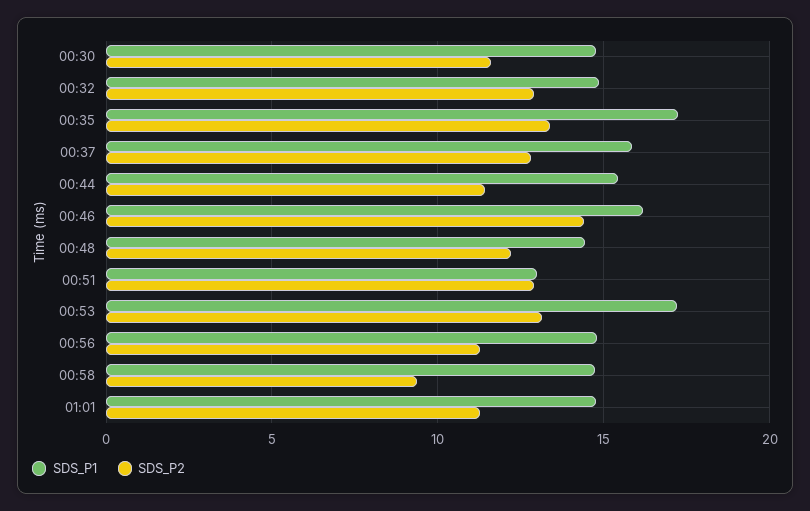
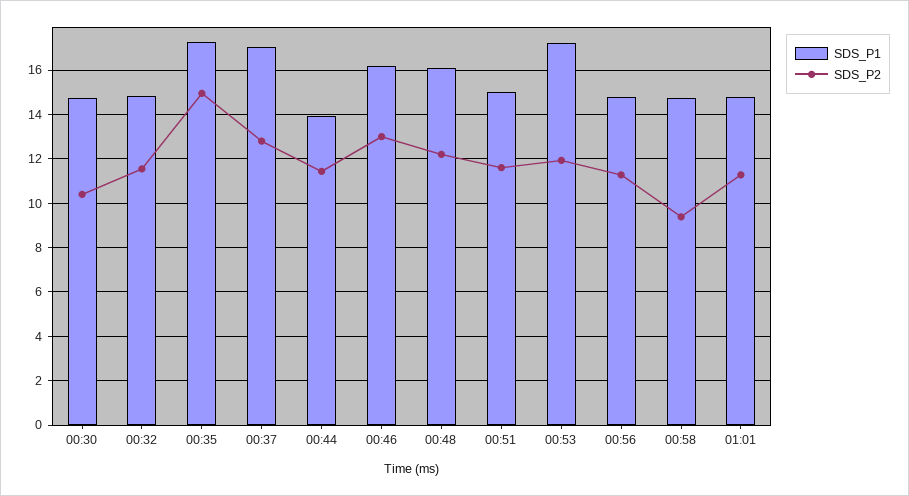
  {
    "SDS_P1": {
      "00:30": 15,
      "00:32": 15,
      "00:35": 17.5,
-     "00:37": 16,
+     "00:37": 17,
-     "00:44": 15.5,
+     "00:44": 14,
      "00:46": 16,
-     "00:48": 14.5,
+     "00:48": 16,
-     "00:51": 13,
+     "00:51": 15,
      "00:53": 17,
      "00:56": 15,
      "00:58": 14.5,
      "01:01": 15
    },
    "SDS_P2": {
-     "00:30": 11.5,
+     "00:30": 10.5,
-     "00:32": 13,
+     "00:32": 11.5,
-     "00:35": 13.5,
+     "00:35": 15,
      "00:37": 13,
      "00:44": 11.5,
-     "00:46": 14.5,
+     "00:46": 13,
      "00:48": 12,
-     "00:51": 13,
+     "00:51": 11.5,
-     "00:53": 13,
+     "00:53": 12,
      "00:56": 11.5,
      "00:58": 9.5,
      "01:01": 11.5
    }
  }

